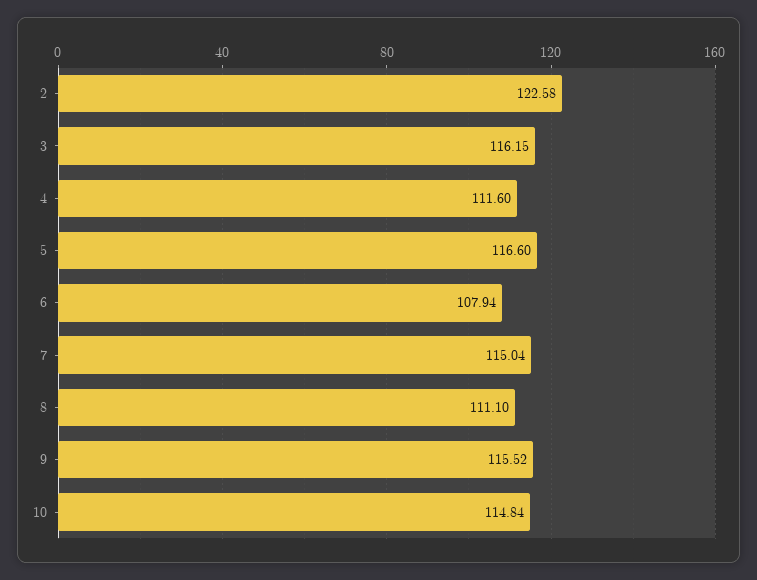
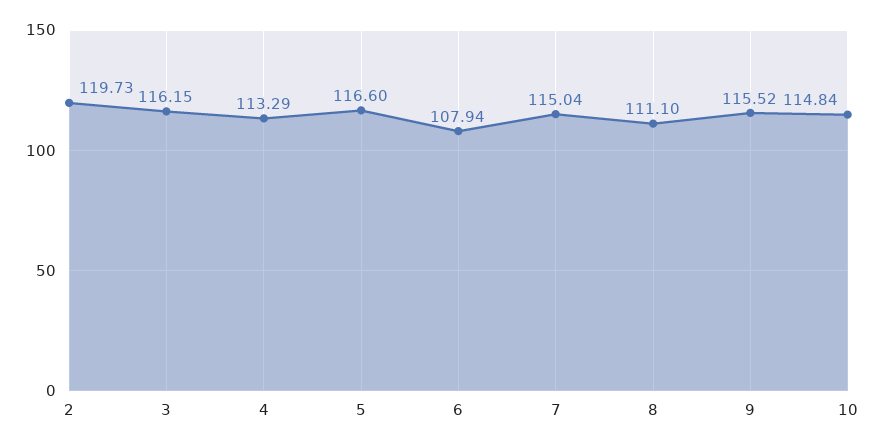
  {
-   "2": 122.58,
+   "2": 119.73,
    "3": 116.15,
-   "4": 111.6,
+   "4": 113.29,
    "5": 116.6,
    "6": 107.94,
    "7": 115.04,
    "8": 111.1,
    "9": 115.52,
    "10": 114.84
  }

